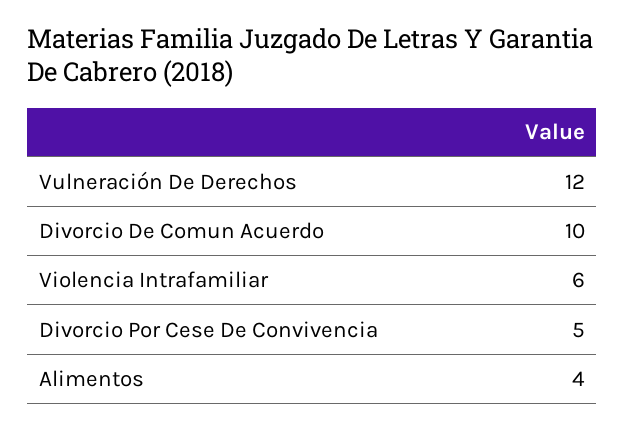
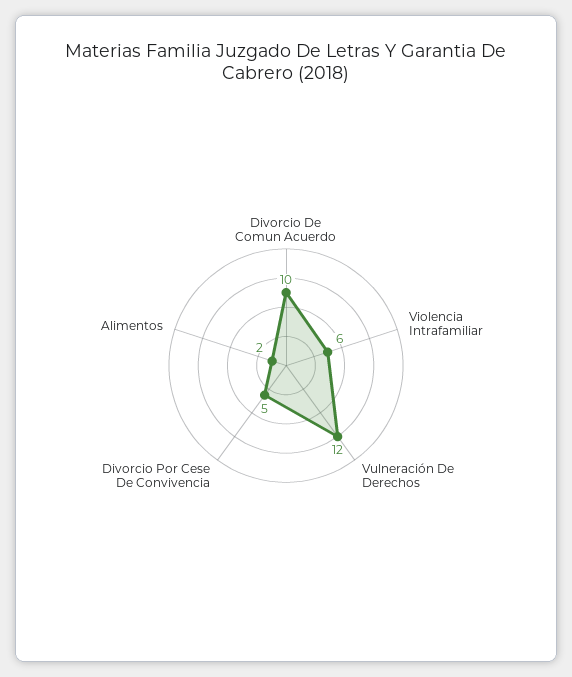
  {
    "Vulneración De Derechos": 12,
    "Divorcio De Comun Acuerdo": 10,
    "Violencia Intrafamiliar": 6,
    "Divorcio Por Cese De Convivencia": 5,
-   "Alimentos": 4
+   "Alimentos": 2
  }

